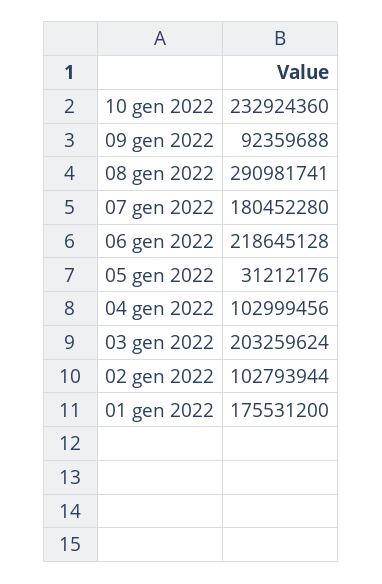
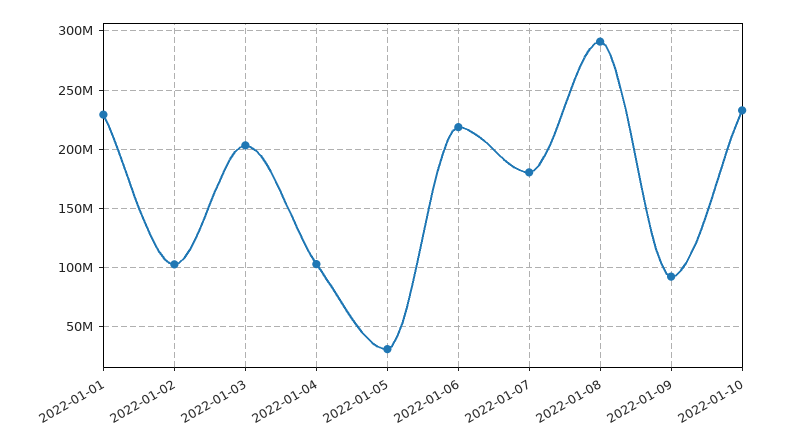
  {
    "10 gen 2022": 232924360,
    "09 gen 2022": 92359688,
    "08 gen 2022": 290981741,
    "07 gen 2022": 180452280,
    "06 gen 2022": 218645128,
    "05 gen 2022": 31212176,
    "04 gen 2022": 102999456,
    "03 gen 2022": 203259624,
    "02 gen 2022": 102793944,
-   "01 gen 2022": 175531200
+   "01 gen 2022": 230000000
  }

